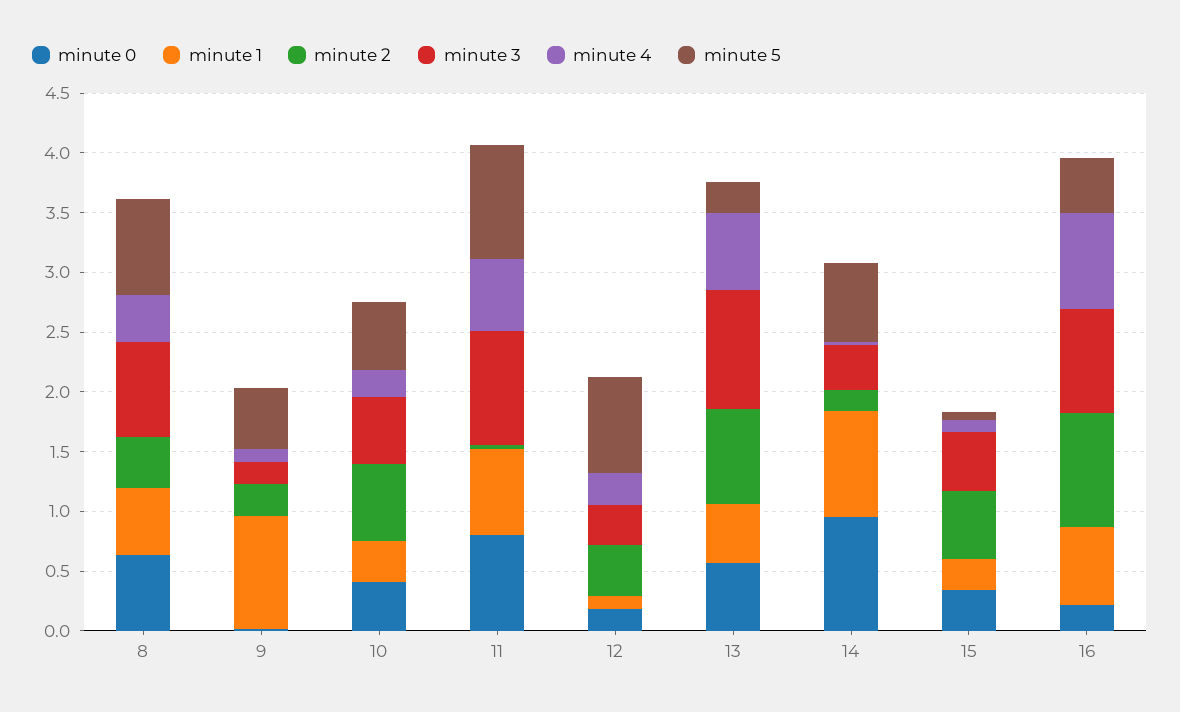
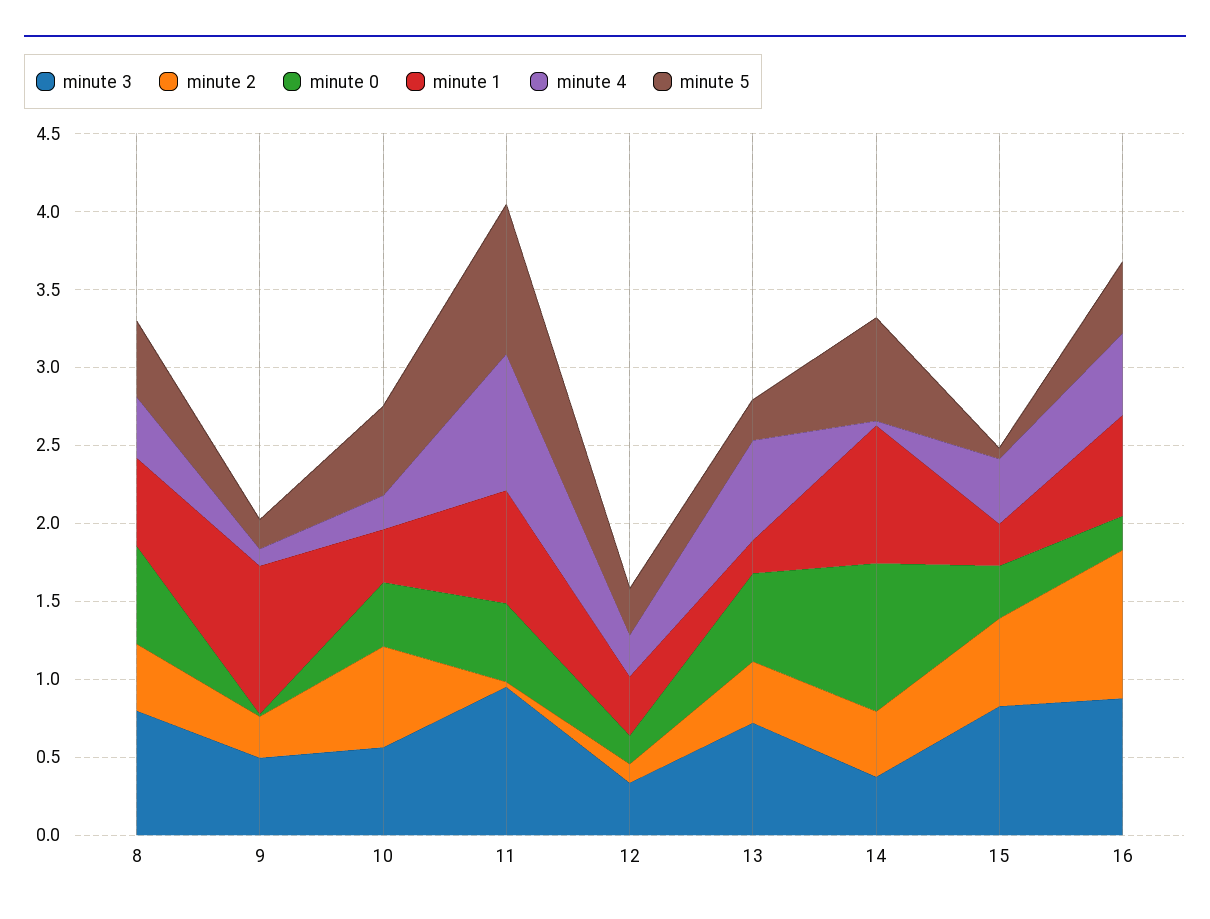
  {
    "minute 0": {
      "8": 0.6,
      "9": 0,
      "10": 0.4,
-     "11": 0.8,
+     "11": 0.5,
      "12": 0.2,
      "13": 0.6,
      "14": 0.9,
      "15": 0.3,
      "16": 0.2
    },
    "minute 1": {
      "8": 0.6,
      "9": 0.9,
      "10": 0.3,
      "11": 0.7,
-     "12": 0.1,
+     "12": 0.4,
-     "13": 0.5,
+     "13": 0.2,
      "14": 0.9,
      "15": 0.3,
      "16": 0.6
    },
    "minute 2": {
      "8": 0.4,
      "9": 0.3,
      "10": 0.6,
      "11": 0,
-     "12": 0.4,
+     "12": 0.1,
-     "13": 0.8,
+     "13": 0.4,
-     "14": 0.2,
+     "14": 0.4,
      "15": 0.6,
      "16": 1
    },
    "minute 3": {
      "8": 0.8,
-     "9": 0.2,
+     "9": 0.5,
      "10": 0.6,
      "11": 1,
      "12": 0.3,
-     "13": 1,
+     "13": 0.7,
      "14": 0.4,
-     "15": 0.5,
+     "15": 0.8,
      "16": 0.9
    },
    "minute 4": {
      "8": 0.4,
      "9": 0.1,
      "10": 0.2,
-     "11": 0.6,
+     "11": 0.9,
      "12": 0.3,
      "13": 0.6,
      "14": 0,
-     "15": 0.1,
+     "15": 0.4,
-     "16": 0.8
+     "16": 0.5
    },
    "minute 5": {
-     "8": 0.8,
+     "8": 0.5,
-     "9": 0.5,
+     "9": 0.2,
      "10": 0.6,
      "11": 1,
-     "12": 0.8,
+     "12": 0.3,
      "13": 0.3,
      "14": 0.7,
      "15": 0.1,
      "16": 0.5
    }
  }

